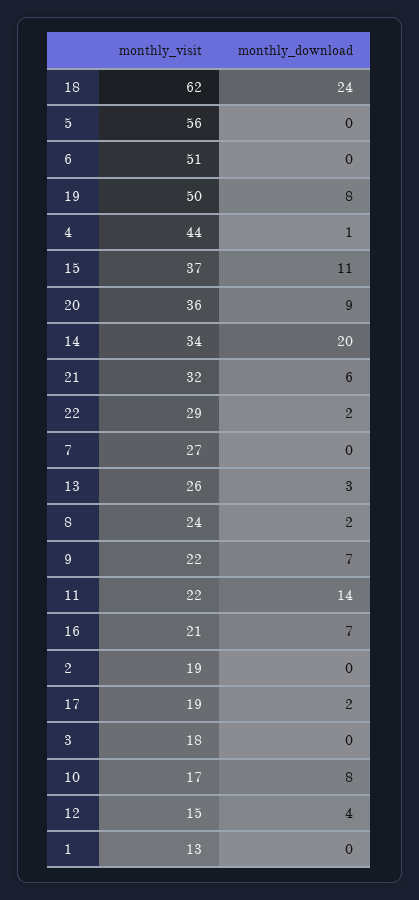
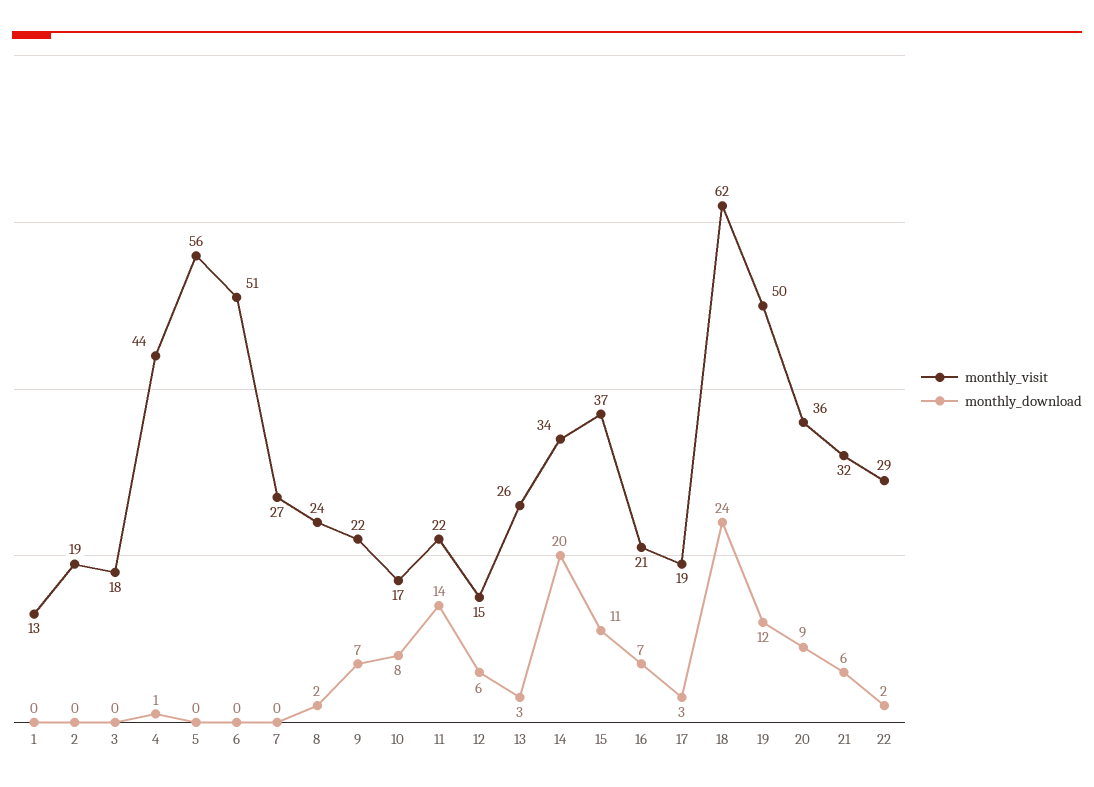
  {
    "monthly_visit": {
      "18": 62,
      "5": 56,
      "6": 51,
      "19": 50,
      "4": 44,
      "15": 37,
      "20": 36,
      "14": 34,
      "21": 32,
      "22": 29,
      "7": 27,
      "13": 26,
      "8": 24,
      "9": 22,
      "11": 22,
      "16": 21,
      "2": 19,
      "17": 19,
      "3": 18,
      "10": 17,
      "12": 15,
      "1": 13
    },
    "monthly_download": {
      "18": 24,
      "5": 0,
      "6": 0,
-     "19": 8,
+     "19": 12,
      "4": 1,
      "15": 11,
      "20": 9,
      "14": 20,
      "21": 6,
      "22": 2,
      "7": 0,
      "13": 3,
      "8": 2,
      "9": 7,
      "11": 14,
      "16": 7,
      "2": 0,
-     "17": 2,
+     "17": 3,
      "3": 0,
      "10": 8,
-     "12": 4,
+     "12": 6,
      "1": 0
    }
  }

